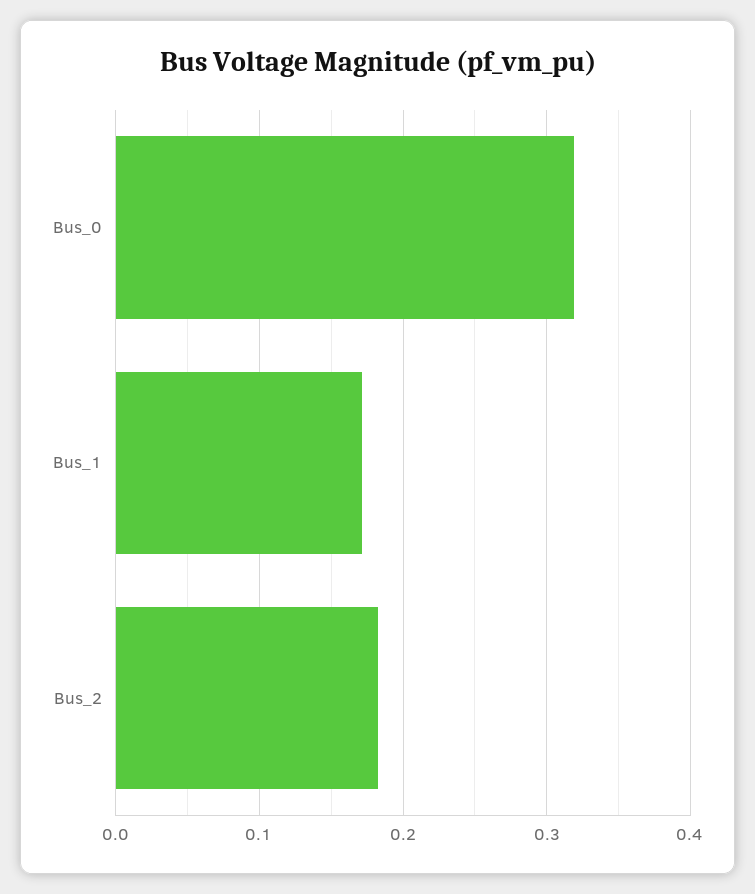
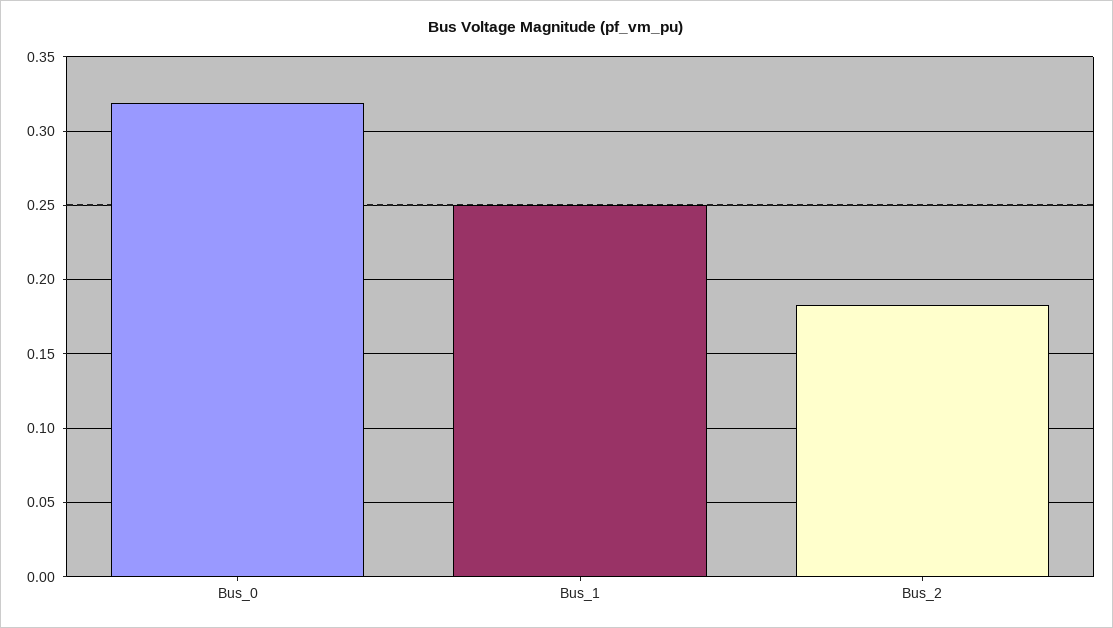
  {
    "Bus_0": 0.32,
-   "Bus_1": 0.17,
+   "Bus_1": 0.25,
    "Bus_2": 0.185
  }

